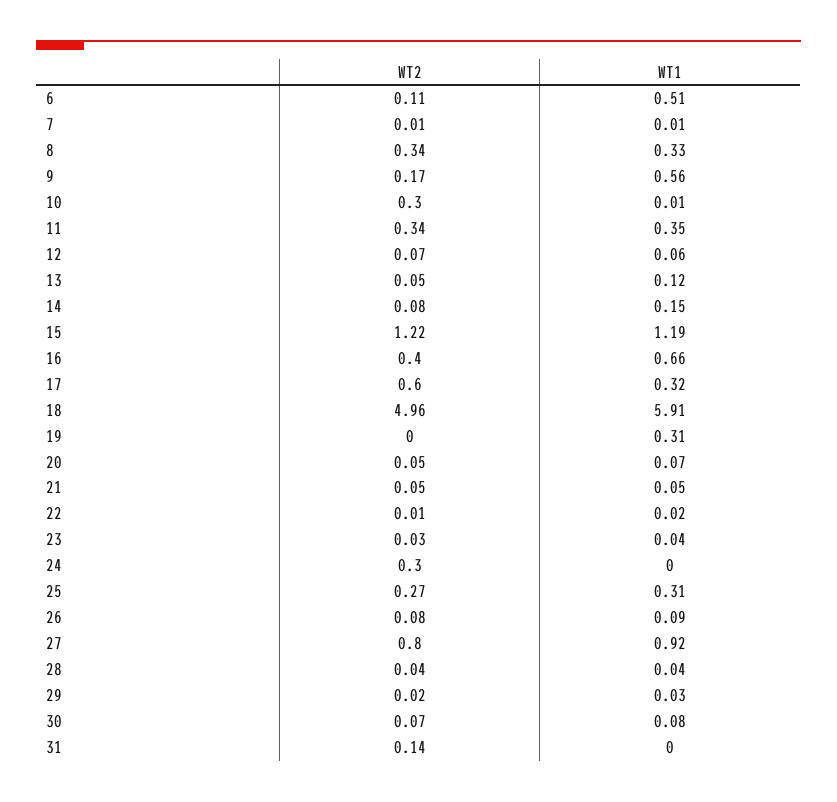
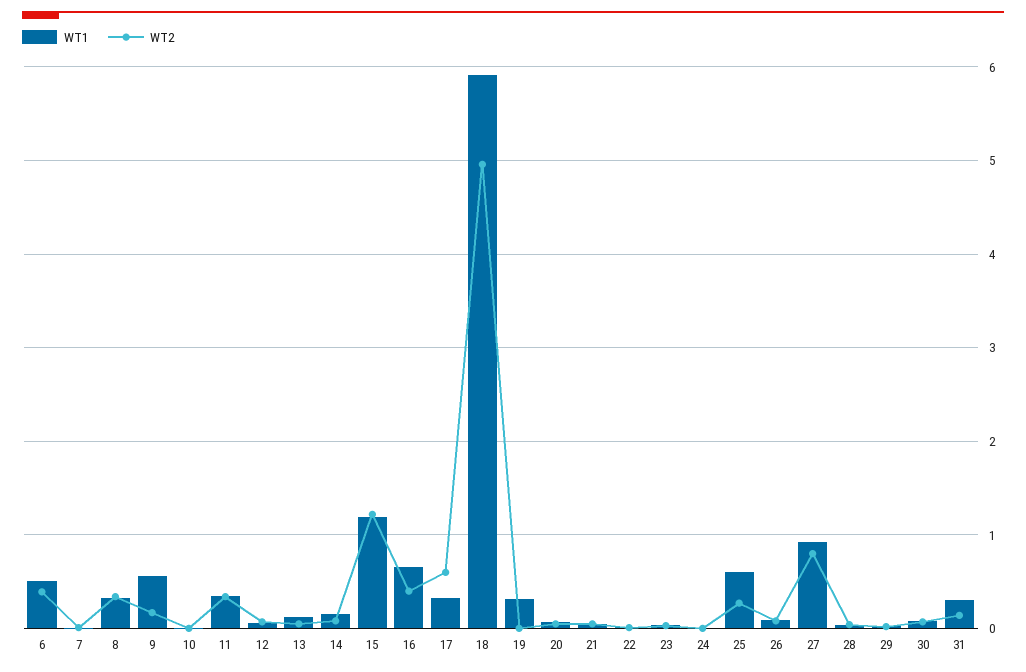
  {
    "WT2": {
-     "6": 0.11,
+     "6": 0.4,
      "7": 0.01,
      "8": 0.34,
      "9": 0.17,
-     "10": 0.3,
+     "10": 0,
      "11": 0.34,
      "12": 0.07,
      "13": 0.05,
      "14": 0.08,
      "15": 1.22,
      "16": 0.4,
      "17": 0.6,
      "18": 4.96,
      "19": 0,
      "20": 0.05,
      "21": 0.05,
      "22": 0.01,
      "23": 0.03,
-     "24": 0.3,
+     "24": 0,
      "25": 0.27,
      "26": 0.08,
      "27": 0.8,
      "28": 0.04,
      "29": 0.02,
      "30": 0.07,
      "31": 0.14
    },
    "WT1": {
      "6": 0.51,
      "7": 0.01,
      "8": 0.33,
      "9": 0.56,
      "10": 0.01,
      "11": 0.35,
      "12": 0.06,
      "13": 0.12,
      "14": 0.15,
      "15": 1.19,
      "16": 0.66,
      "17": 0.32,
      "18": 5.91,
      "19": 0.31,
      "20": 0.07,
      "21": 0.05,
      "22": 0.02,
      "23": 0.04,
      "24": 0,
-     "25": 0.31,
+     "25": 0.6,
      "26": 0.09,
      "27": 0.92,
      "28": 0.04,
      "29": 0.03,
      "30": 0.08,
-     "31": 0
+     "31": 0.3
    }
  }

